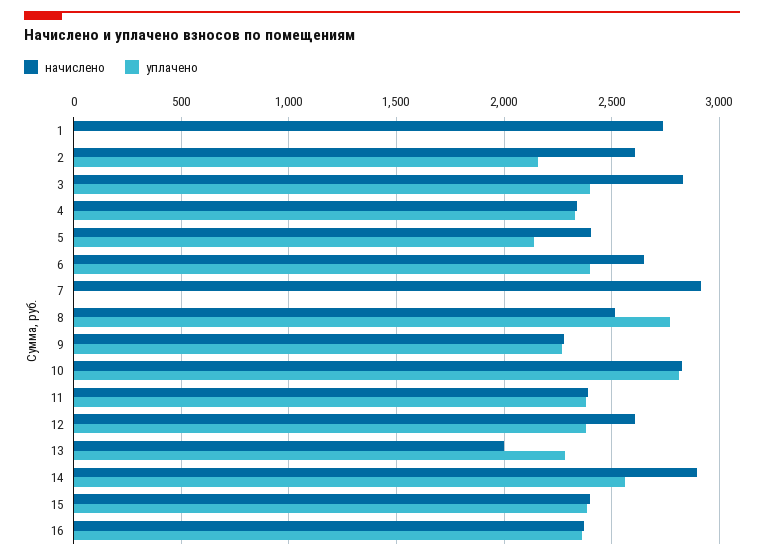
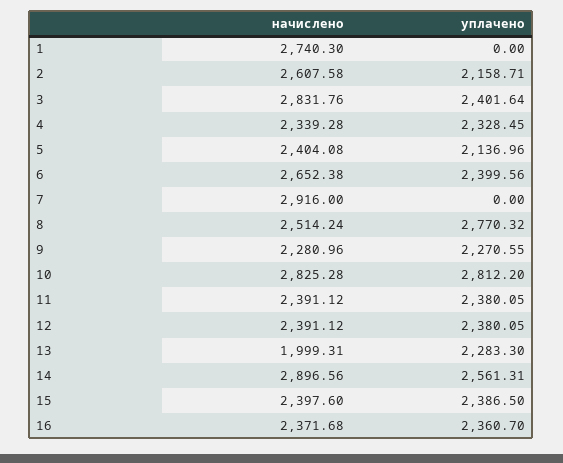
  {
    "начислено": {
      "1": 2740.3,
      "2": 2607.58,
      "3": 2831.76,
      "4": 2339.28,
      "5": 2404.08,
      "6": 2652.38,
      "7": 2916,
      "8": 2514.24,
      "9": 2280.96,
      "10": 2825.28,
      "11": 2391.12,
-     "12": 2600,
+     "12": 2391.12,
      "13": 1999.31,
      "14": 2896.56,
      "15": 2397.6,
      "16": 2371.68
    },
    "уплачено": {
      "1": 0,
      "2": 2158.71,
      "3": 2401.64,
      "4": 2328.45,
      "5": 2136.96,
      "6": 2399.56,
      "7": 0,
      "8": 2770.32,
      "9": 2270.55,
      "10": 2812.2,
      "11": 2380.05,
      "12": 2380.05,
      "13": 2283.3,
      "14": 2561.31,
      "15": 2386.5,
      "16": 2360.7
    }
  }

